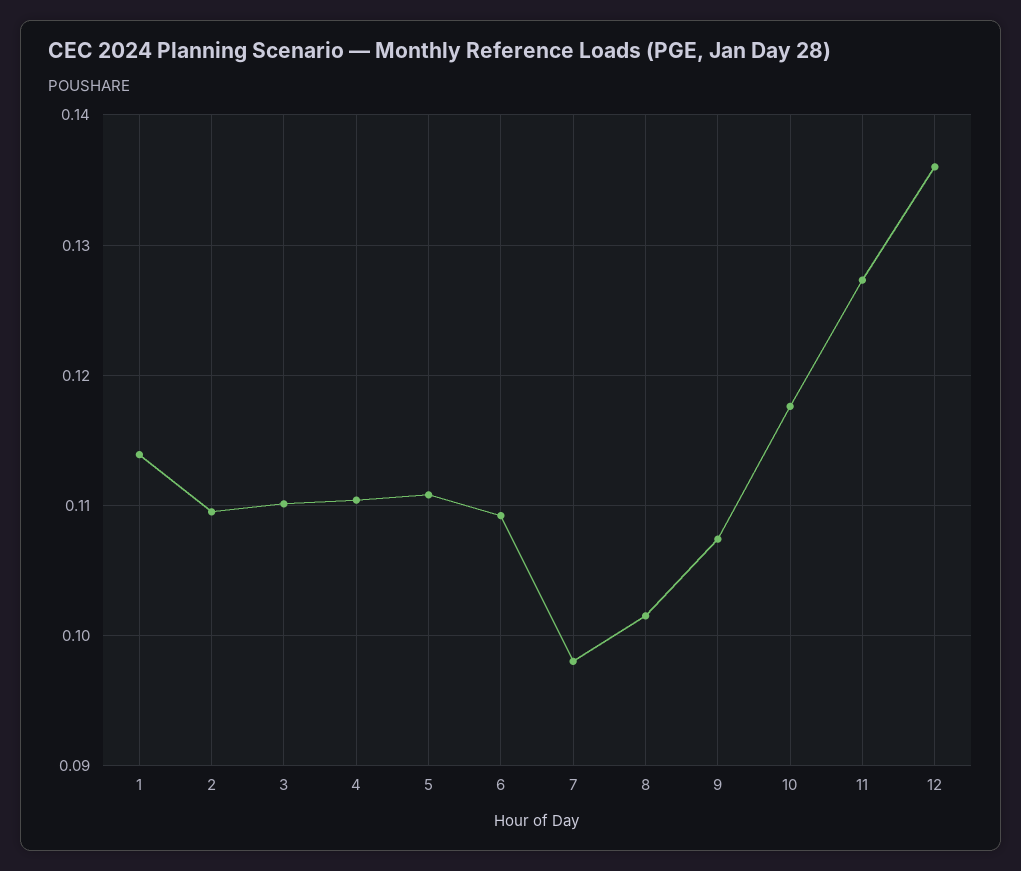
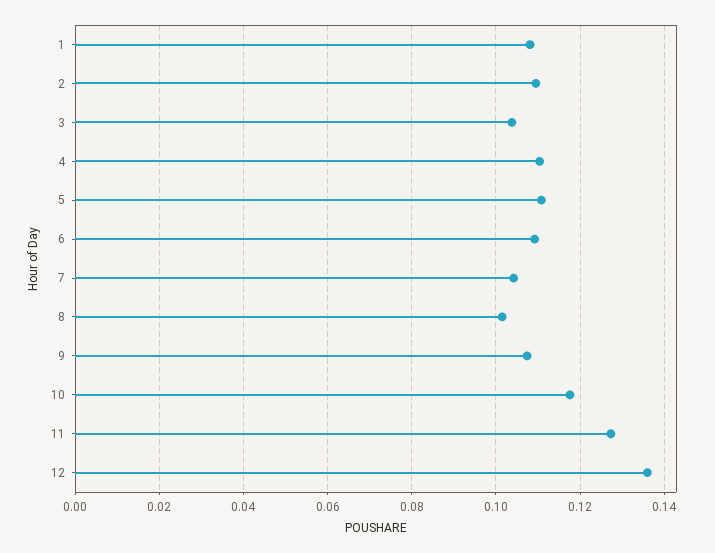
  {
-   "1": 0.114,
+   "1": 0.108,
    "2": 0.11,
-   "3": 0.11,
+   "3": 0.104,
    "4": 0.11,
    "5": 0.111,
    "6": 0.109,
-   "7": 0.098,
+   "7": 0.104,
    "8": 0.102,
    "9": 0.107,
    "10": 0.118,
    "11": 0.127,
    "12": 0.136
  }

